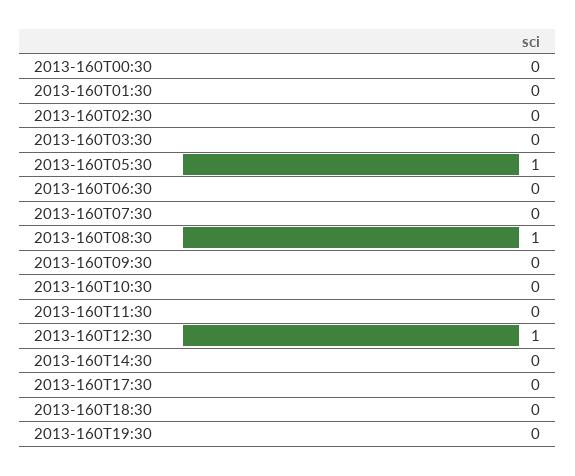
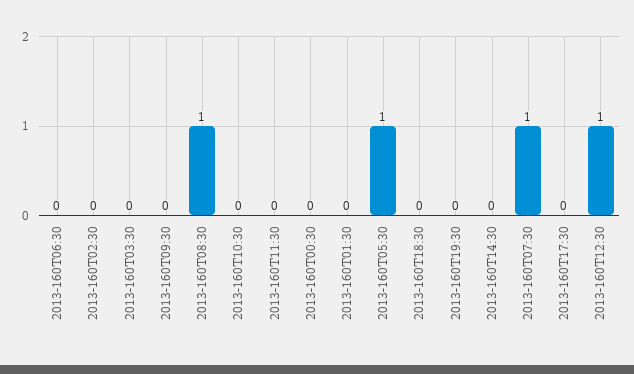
  {
    "2013-160T00:30": 0,
    "2013-160T01:30": 0,
    "2013-160T02:30": 0,
    "2013-160T03:30": 0,
    "2013-160T05:30": 1,
    "2013-160T06:30": 0,
-   "2013-160T07:30": 0,
+   "2013-160T07:30": 1,
    "2013-160T08:30": 1,
    "2013-160T09:30": 0,
    "2013-160T10:30": 0,
    "2013-160T11:30": 0,
    "2013-160T12:30": 1,
    "2013-160T14:30": 0,
    "2013-160T17:30": 0,
    "2013-160T18:30": 0,
    "2013-160T19:30": 0
  }

